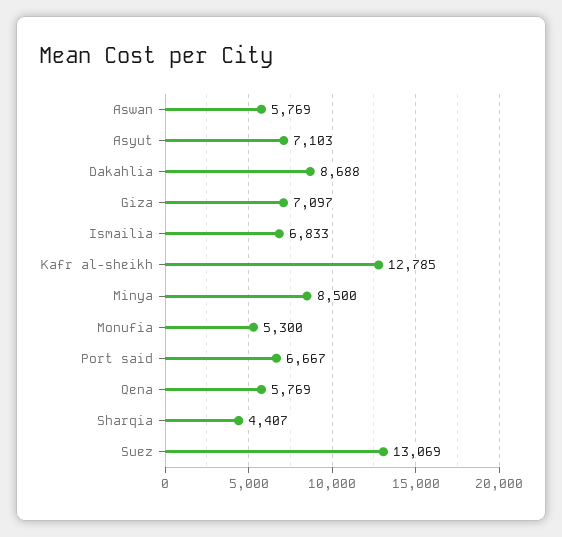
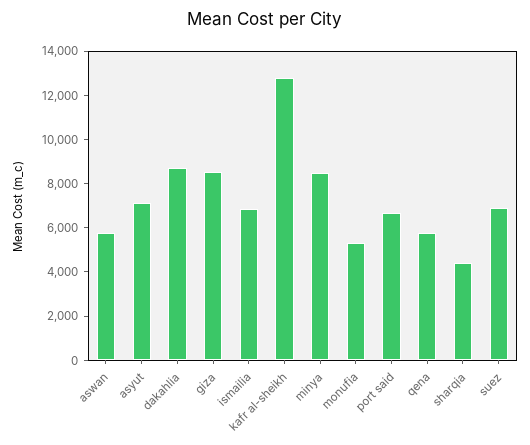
  {
    "Aswan": 5769,
    "Asyut": 7103,
    "Dakahlia": 8688,
-   "Giza": 7097,
+   "Giza": 8500,
    "Ismailia": 6833,
    "Kafr al-sheikh": 12785,
    "Minya": 8500,
    "Monufia": 5300,
    "Port said": 6667,
    "Qena": 5769,
    "Sharqia": 4407,
-   "Suez": 13069
+   "Suez": 7000
  }

